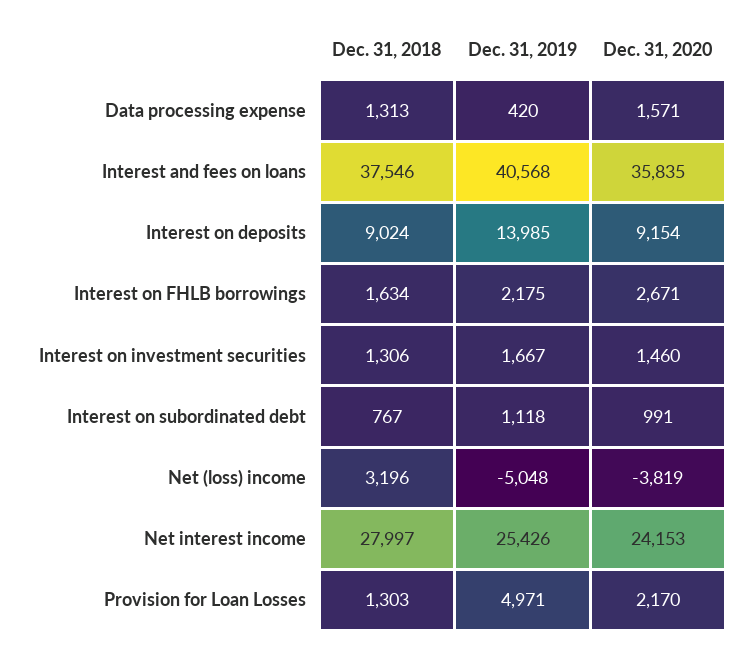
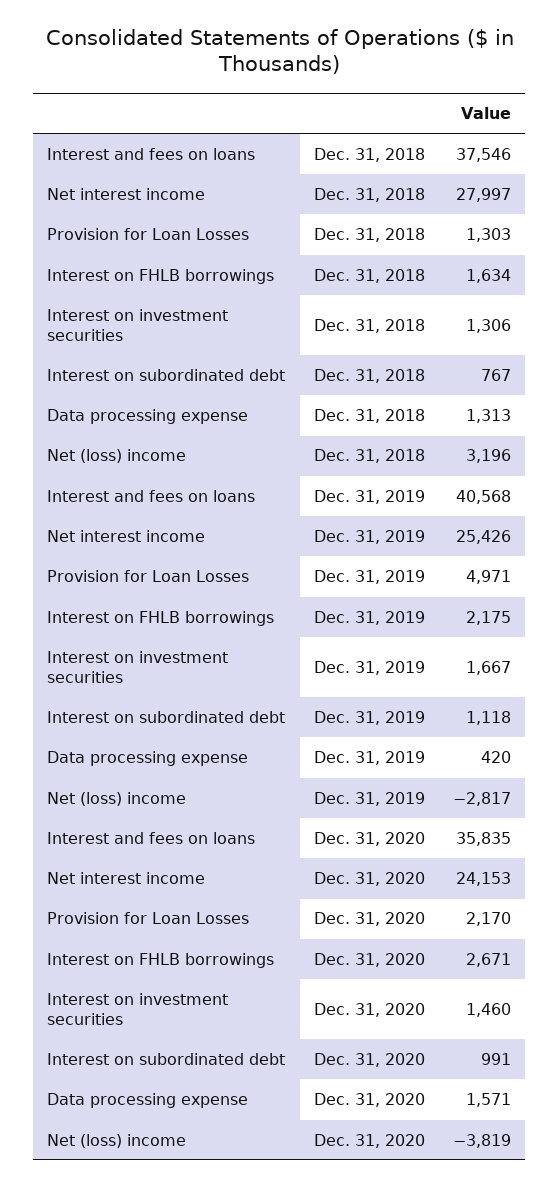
  {
    "Dec. 31, 2018": {
      "Data processing expense": 1313,
      "Interest and fees on loans": 37546,
-     "Interest on deposits": 9024,
      "Interest on FHLB borrowings": 1634,
      "Interest on investment securities": 1306,
      "Interest on subordinated debt": 767,
      "Net (loss) income": 3196,
      "Net interest income": 27997,
      "Provision for Loan Losses": 1303
    },
    "Dec. 31, 2019": {
      "Data processing expense": 420,
      "Interest and fees on loans": 40568,
-     "Interest on deposits": 13985,
      "Interest on FHLB borrowings": 2175,
      "Interest on investment securities": 1667,
      "Interest on subordinated debt": 1118,
-     "Net (loss) income": -5048,
+     "Net (loss) income": -2817,
      "Net interest income": 25426,
      "Provision for Loan Losses": 4971
    },
    "Dec. 31, 2020": {
      "Data processing expense": 1571,
      "Interest and fees on loans": 35835,
-     "Interest on deposits": 9154,
      "Interest on FHLB borrowings": 2671,
      "Interest on investment securities": 1460,
      "Interest on subordinated debt": 991,
      "Net (loss) income": -3819,
      "Net interest income": 24153,
      "Provision for Loan Losses": 2170
    }
  }

